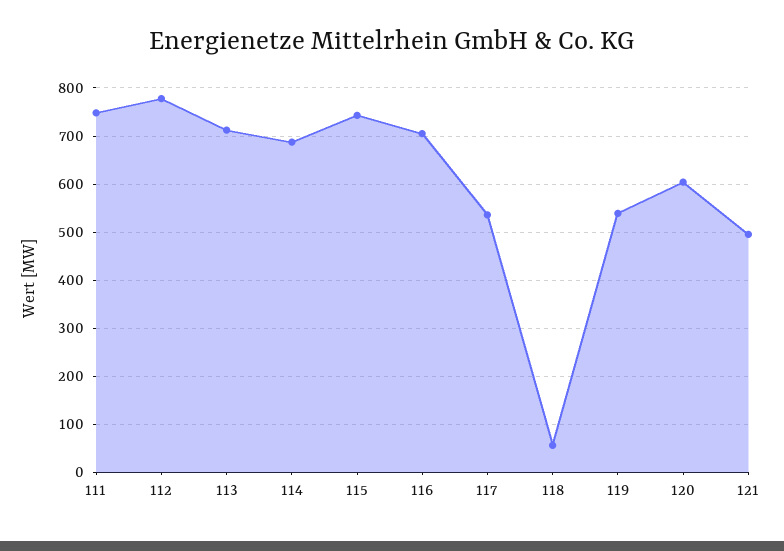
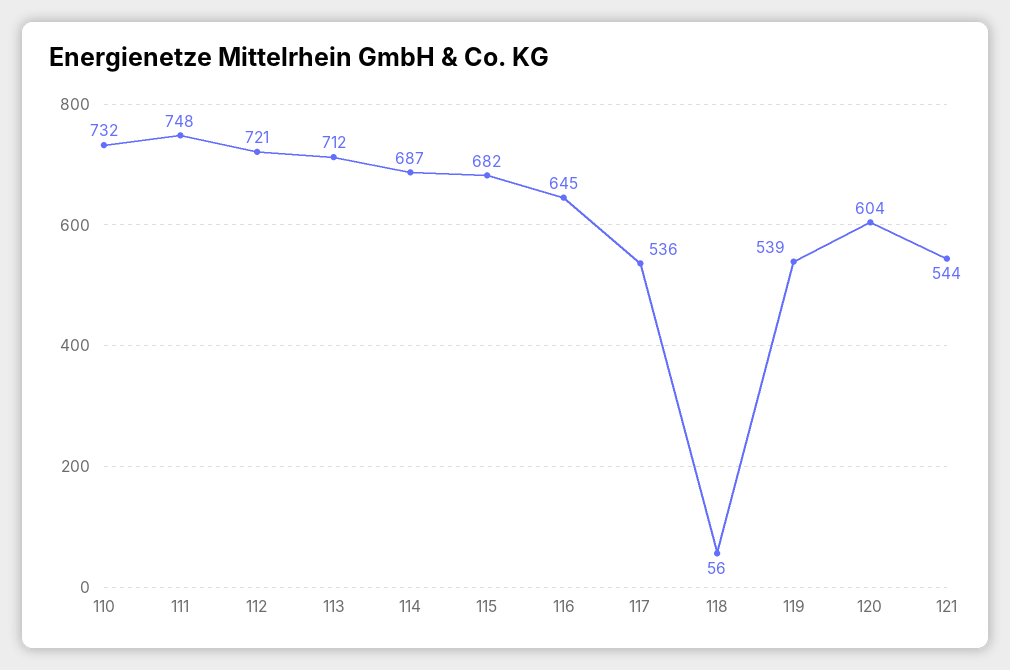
  {
    "111": 748,
-   "112": 780,
+   "112": 721,
    "113": 712,
    "114": 687,
-   "115": 740,
+   "115": 682,
-   "116": 700,
+   "116": 645,
    "117": 536,
    "118": 56,
    "119": 539,
    "120": 604,
-   "121": 500
+   "121": 544,
+   "110": 732
  }

